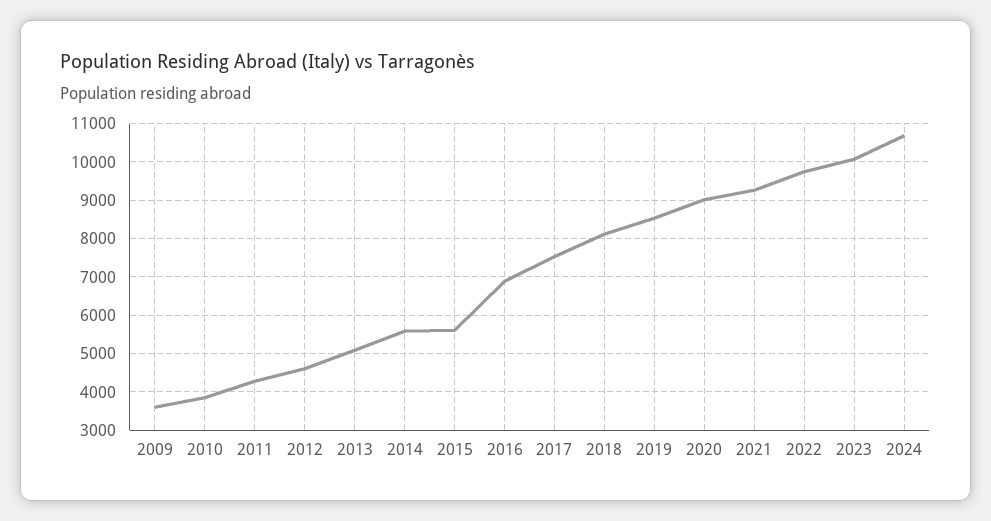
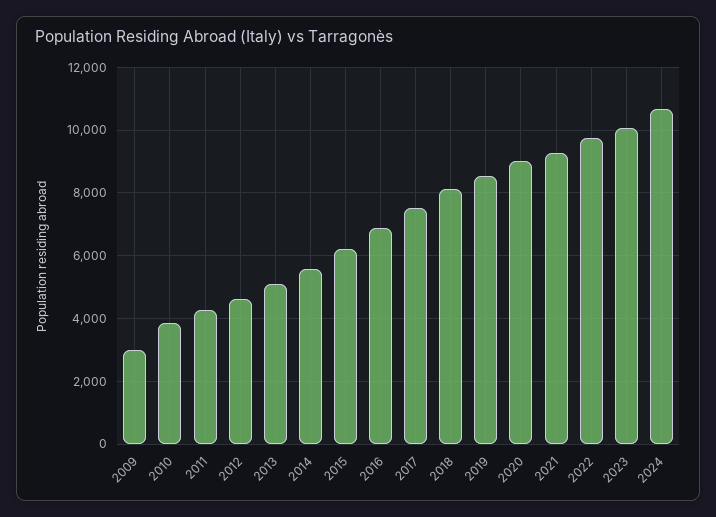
  {
-   "2009": 3600,
+   "2009": 3000,
    "2010": 3800,
    "2011": 4200,
    "2012": 4600,
    "2013": 5000,
    "2014": 5600,
-   "2015": 5600,
+   "2015": 6200,
    "2016": 6800,
    "2017": 7600,
    "2018": 8200,
    "2019": 8600,
    "2020": 9000,
    "2021": 9200,
    "2022": 9800,
    "2023": 10000,
    "2024": 10600
  }

